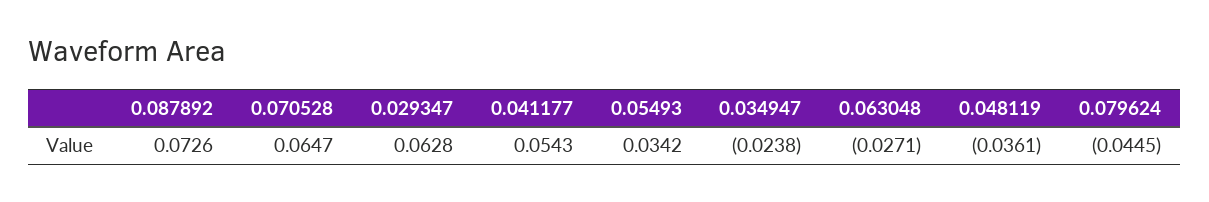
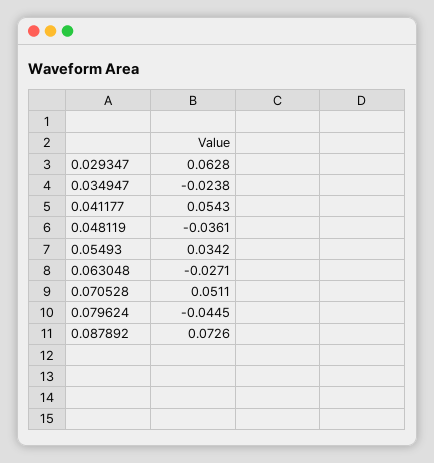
  {
    "0.087892": 0.0726,
-   "0.070528": 0.0647,
+   "0.070528": 0.0511,
    "0.029347": 0.0628,
    "0.041177": 0.0543,
    "0.05493": 0.0342,
    "0.034947": -0.0238,
    "0.063048": -0.0271,
    "0.048119": -0.0361,
    "0.079624": -0.0445
  }

